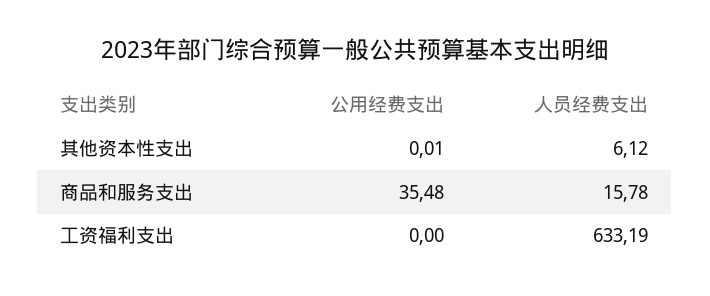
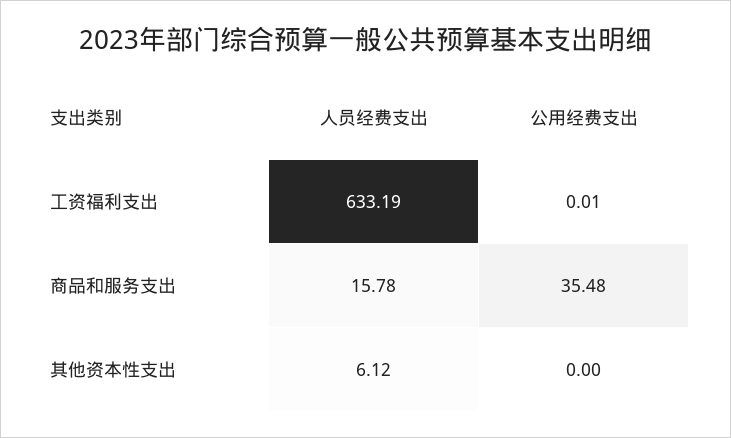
  {
    "公用经费支出": {
-     "其他资本性支出": 0.01,
+     "其他资本性支出": 0,
      "商品和服务支出": 35.48,
-     "工资福利支出": 0
+     "工资福利支出": 0.01
    },
    "人员经费支出": {
      "其他资本性支出": 6.12,
      "商品和服务支出": 15.78,
      "工资福利支出": 633.19
    }
  }

